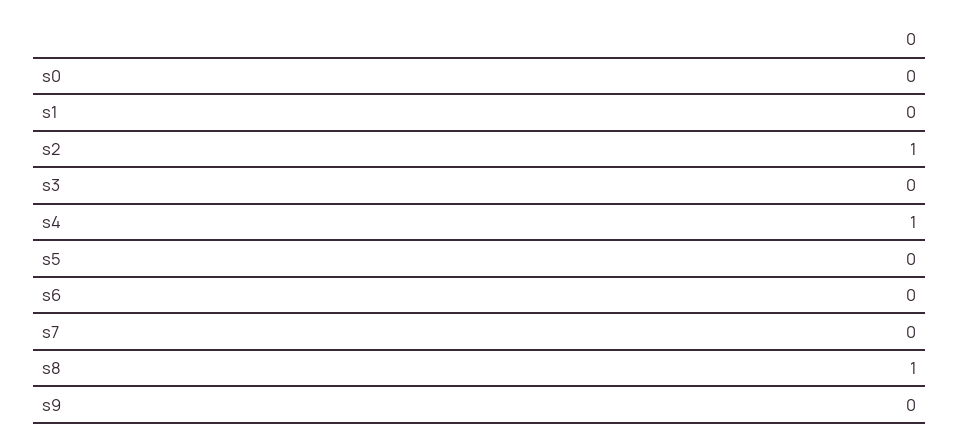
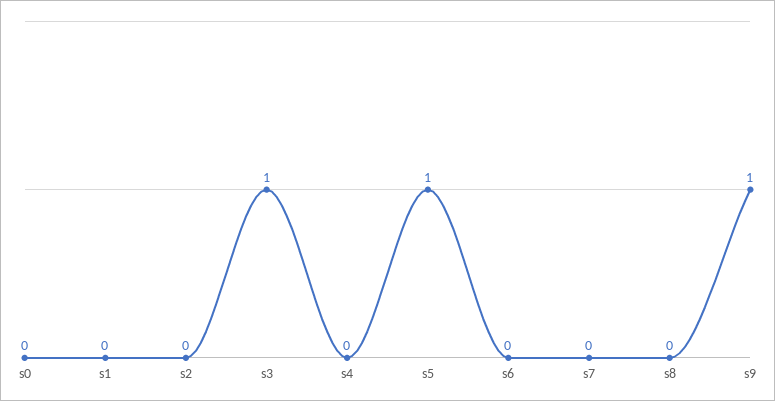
  {
    "s0": 0,
    "s1": 0,
-   "s2": 1,
+   "s2": 0,
-   "s3": 0,
+   "s3": 1,
-   "s4": 1,
+   "s4": 0,
-   "s5": 0,
+   "s5": 1,
    "s6": 0,
    "s7": 0,
-   "s8": 1,
+   "s8": 0,
-   "s9": 0
+   "s9": 1
  }

